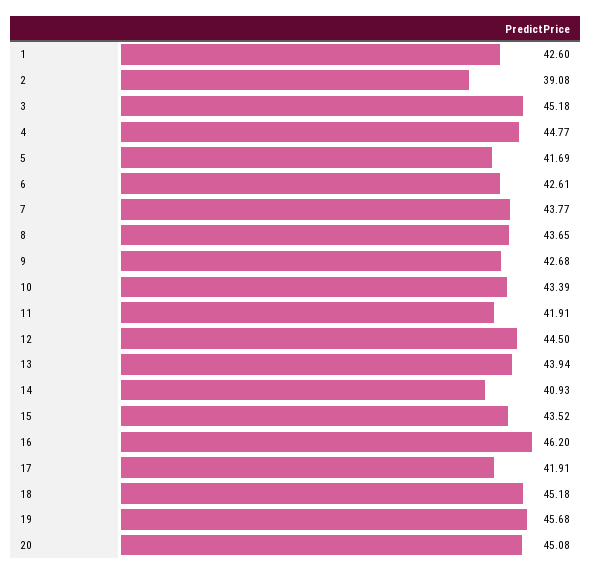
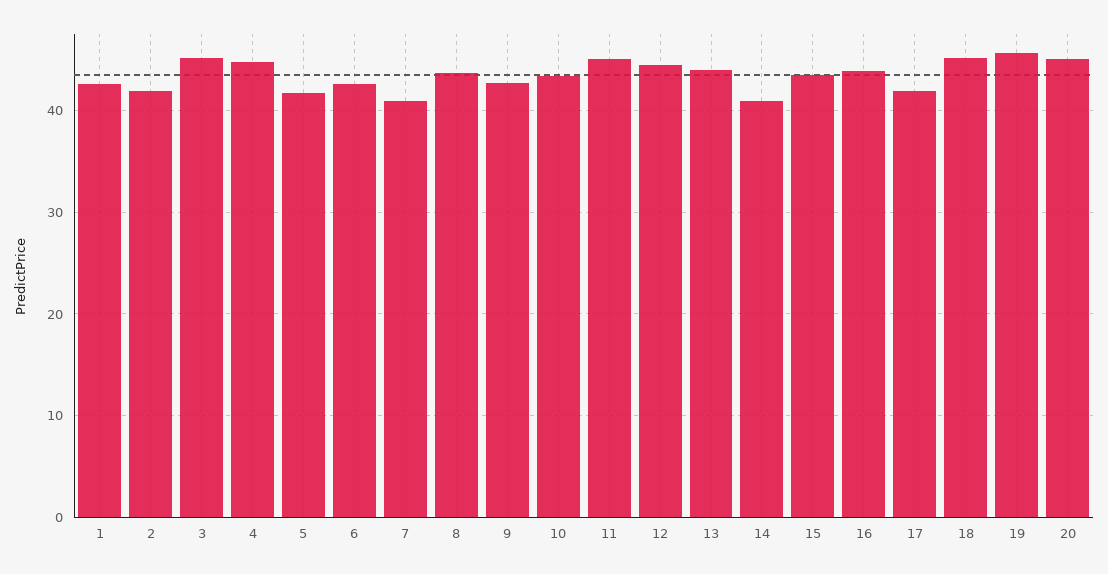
  {
    "1": 42.6,
-   "2": 39.08,
+   "2": 42,
    "3": 45.18,
    "4": 44.77,
    "5": 41.69,
    "6": 42.61,
-   "7": 43.77,
+   "7": 41,
    "8": 43.65,
    "9": 42.68,
    "10": 43.39,
-   "11": 41.91,
+   "11": 45,
    "12": 44.5,
    "13": 43.94,
    "14": 40.93,
    "15": 43.52,
-   "16": 46.2,
+   "16": 44,
    "17": 41.91,
    "18": 45.18,
    "19": 45.68,
    "20": 45.08
  }

